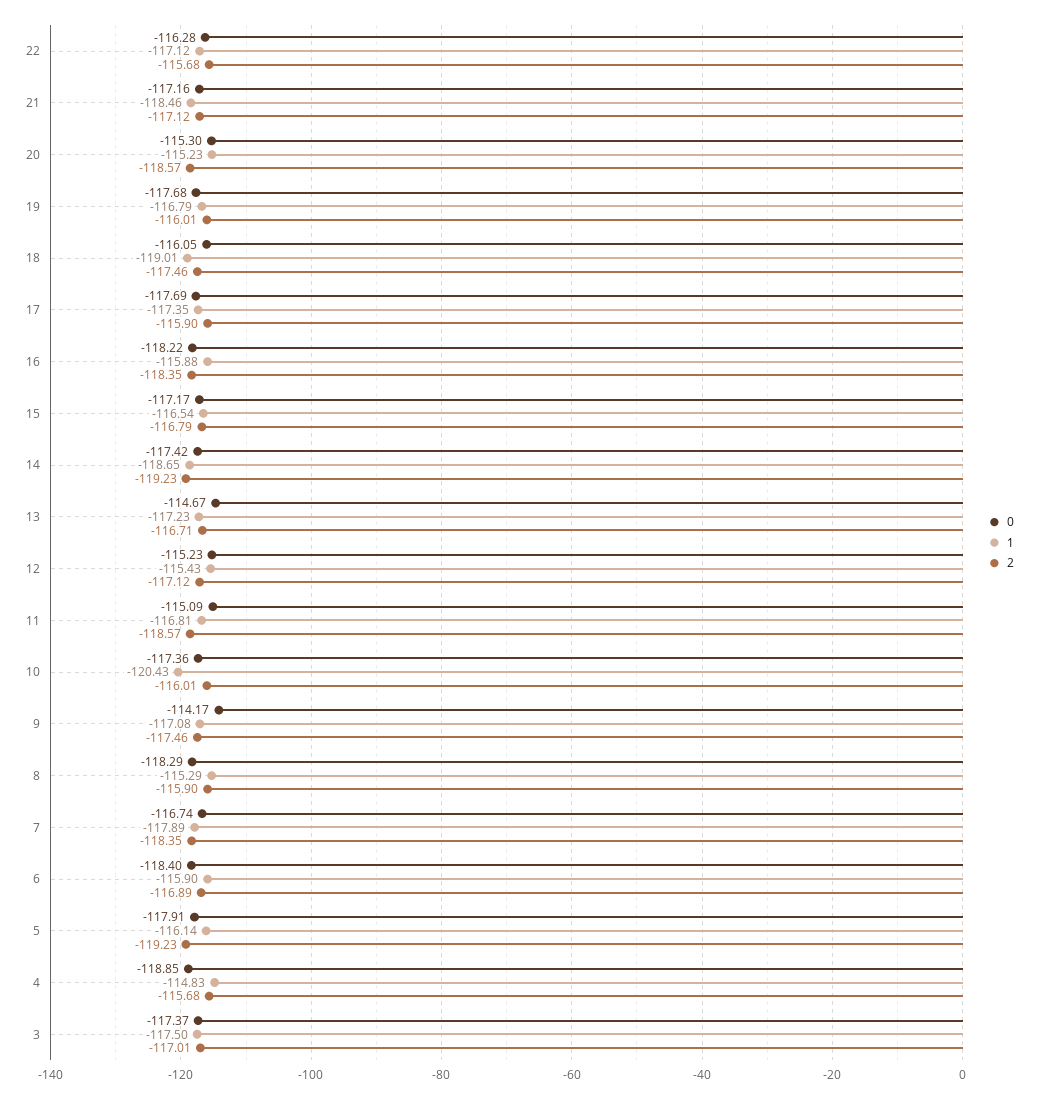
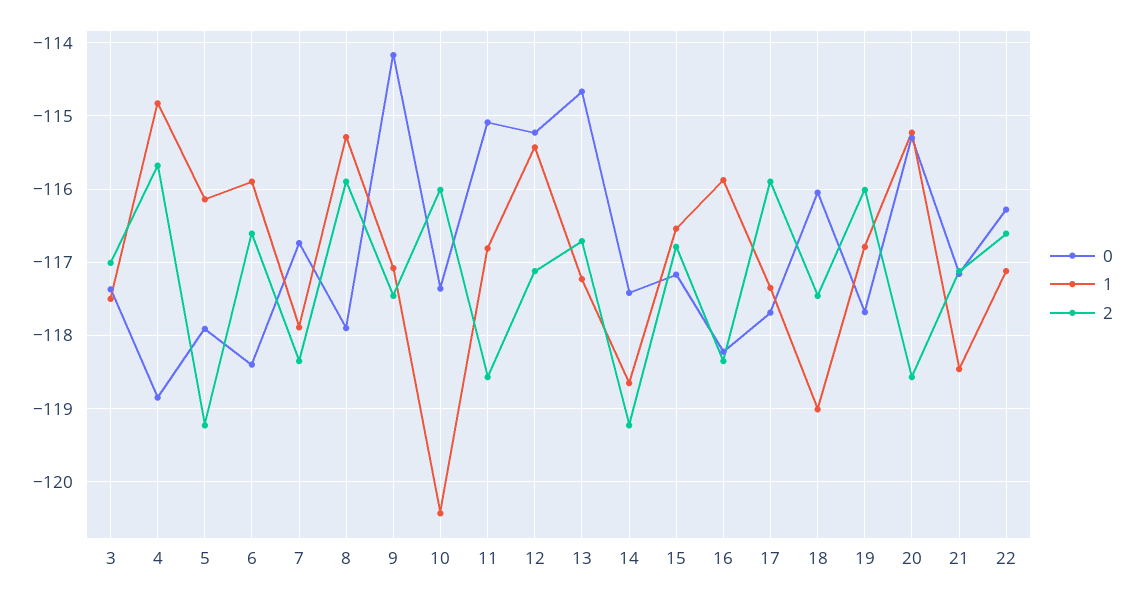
  {
    "0": {
      "22": -116.28,
      "21": -117.16,
      "20": -115.3,
      "19": -117.68,
      "18": -116.05,
      "17": -117.69,
      "16": -118.22,
      "15": -117.17,
      "14": -117.42,
      "13": -114.67,
      "12": -115.23,
      "11": -115.09,
      "10": -117.36,
      "9": -114.17,
-     "8": -118.29,
+     "8": -117.9,
      "7": -116.74,
      "6": -118.4,
      "5": -117.91,
      "4": -118.85,
      "3": -117.37
    },
    "1": {
      "22": -117.12,
      "21": -118.46,
      "20": -115.23,
      "19": -116.79,
      "18": -119.01,
      "17": -117.35,
      "16": -115.88,
      "15": -116.54,
      "14": -118.65,
      "13": -117.23,
      "12": -115.43,
      "11": -116.81,
      "10": -120.43,
      "9": -117.08,
      "8": -115.29,
      "7": -117.89,
      "6": -115.9,
      "5": -116.14,
      "4": -114.83,
      "3": -117.5
    },
    "2": {
-     "22": -115.68,
+     "22": -116.6,
      "21": -117.12,
      "20": -118.57,
      "19": -116.01,
      "18": -117.46,
      "17": -115.9,
      "16": -118.35,
      "15": -116.79,
      "14": -119.23,
      "13": -116.71,
      "12": -117.12,
      "11": -118.57,
      "10": -116.01,
      "9": -117.46,
      "8": -115.9,
      "7": -118.35,
-     "6": -116.89,
+     "6": -116.6,
      "5": -119.23,
      "4": -115.68,
      "3": -117.01
    }
  }

